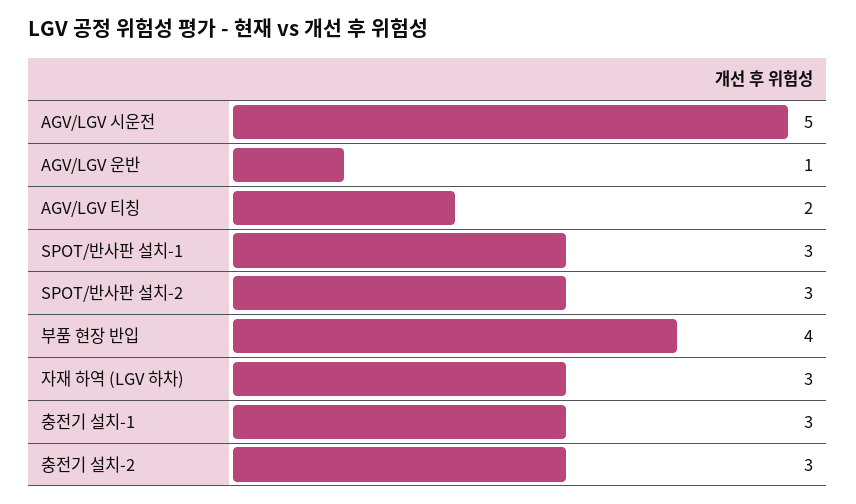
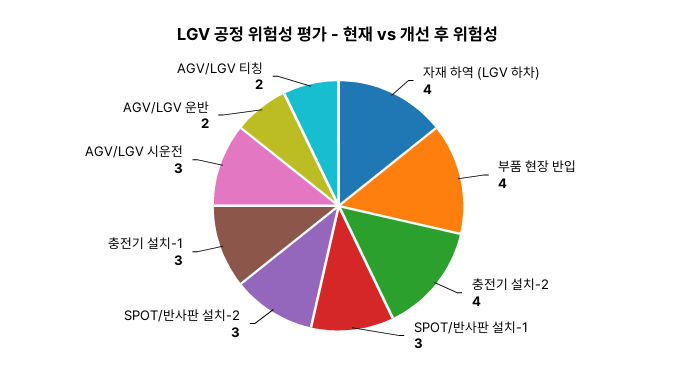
  {
-   "AGV/LGV 시운전": 5,
+   "AGV/LGV 시운전": 3,
-   "AGV/LGV 운반": 1,
+   "AGV/LGV 운반": 2,
    "AGV/LGV 티칭": 2,
    "SPOT/반사판 설치-1": 3,
    "SPOT/반사판 설치-2": 3,
    "부품 현장 반입": 4,
-   "자재 하역 (LGV 하차)": 3,
+   "자재 하역 (LGV 하차)": 4,
    "충전기 설치-1": 3,
-   "충전기 설치-2": 3
+   "충전기 설치-2": 4
  }

